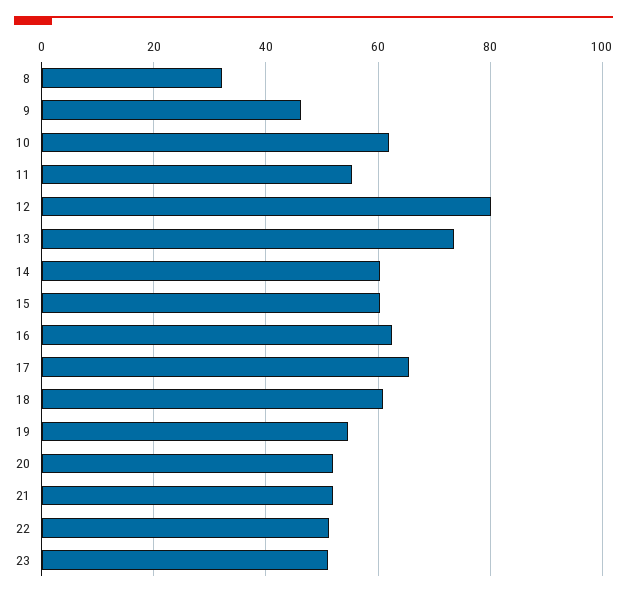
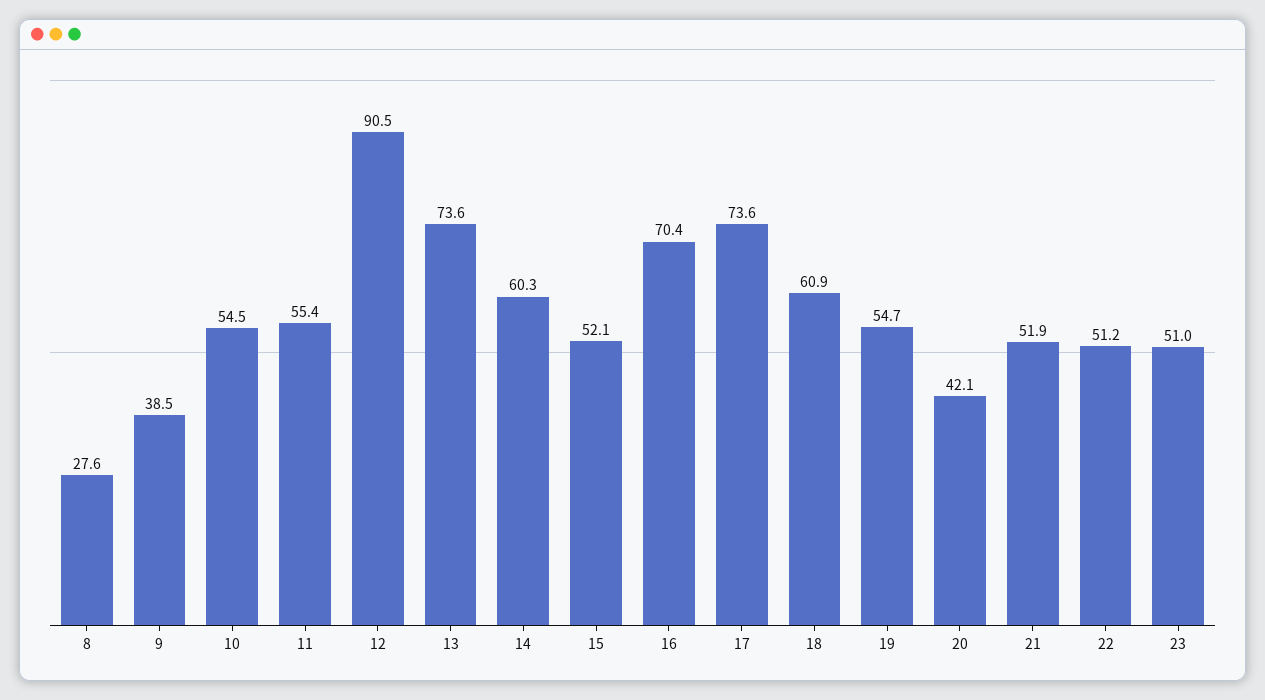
  {
-   "8": 32,
+   "8": 27.6,
-   "9": 46,
+   "9": 38.5,
-   "10": 62,
+   "10": 54.5,
    "11": 55.4,
-   "12": 80,
+   "12": 90.5,
    "13": 73.6,
    "14": 60.3,
-   "15": 60,
+   "15": 52.1,
-   "16": 62,
+   "16": 70.4,
-   "17": 66,
+   "17": 73.6,
    "18": 60.9,
    "19": 54.7,
-   "20": 52,
+   "20": 42.1,
    "21": 51.9,
    "22": 51.2,
    "23": 51
  }

